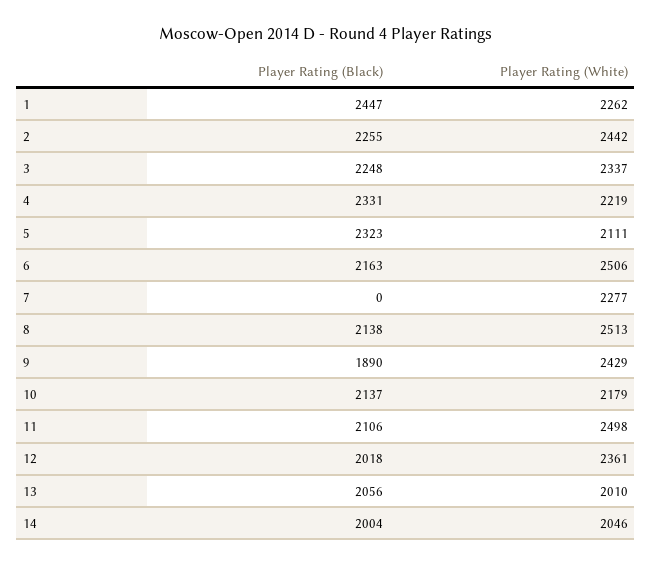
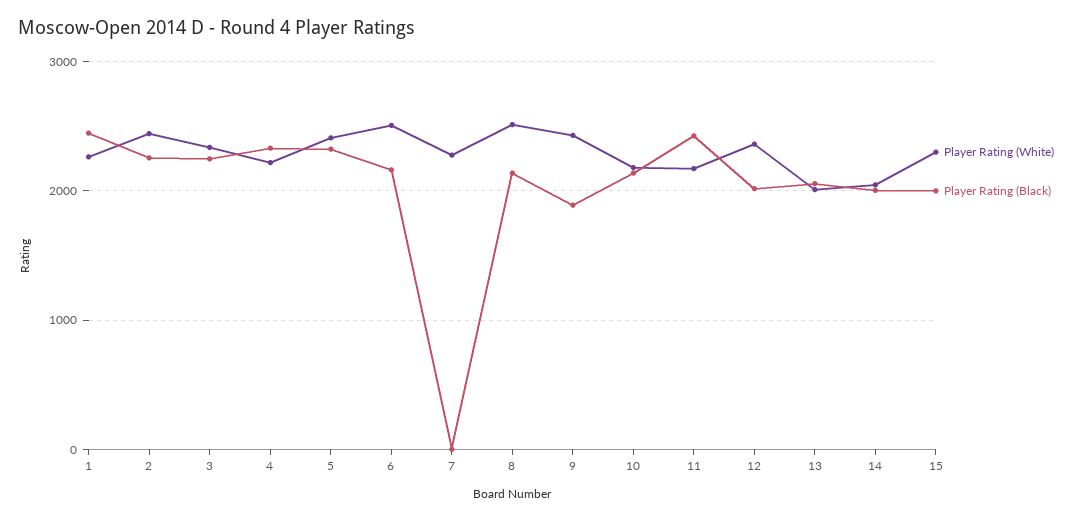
  {
    "Player Rating (Black)": {
      "1": 2447,
      "2": 2255,
      "3": 2248,
      "4": 2331,
      "5": 2323,
      "6": 2163,
      "7": 0,
      "8": 2138,
      "9": 1890,
      "10": 2137,
-     "11": 2106,
+     "11": 2400,
      "12": 2018,
      "13": 2056,
-     "14": 2004
+     "14": 2004,
+     "15": 2000
    },
    "Player Rating (White)": {
      "1": 2262,
      "2": 2442,
      "3": 2337,
      "4": 2219,
-     "5": 2111,
+     "5": 2400,
      "6": 2506,
      "7": 2277,
      "8": 2513,
      "9": 2429,
      "10": 2179,
-     "11": 2498,
+     "11": 2200,
      "12": 2361,
      "13": 2010,
-     "14": 2046
+     "14": 2046,
+     "15": 2300
    }
  }

